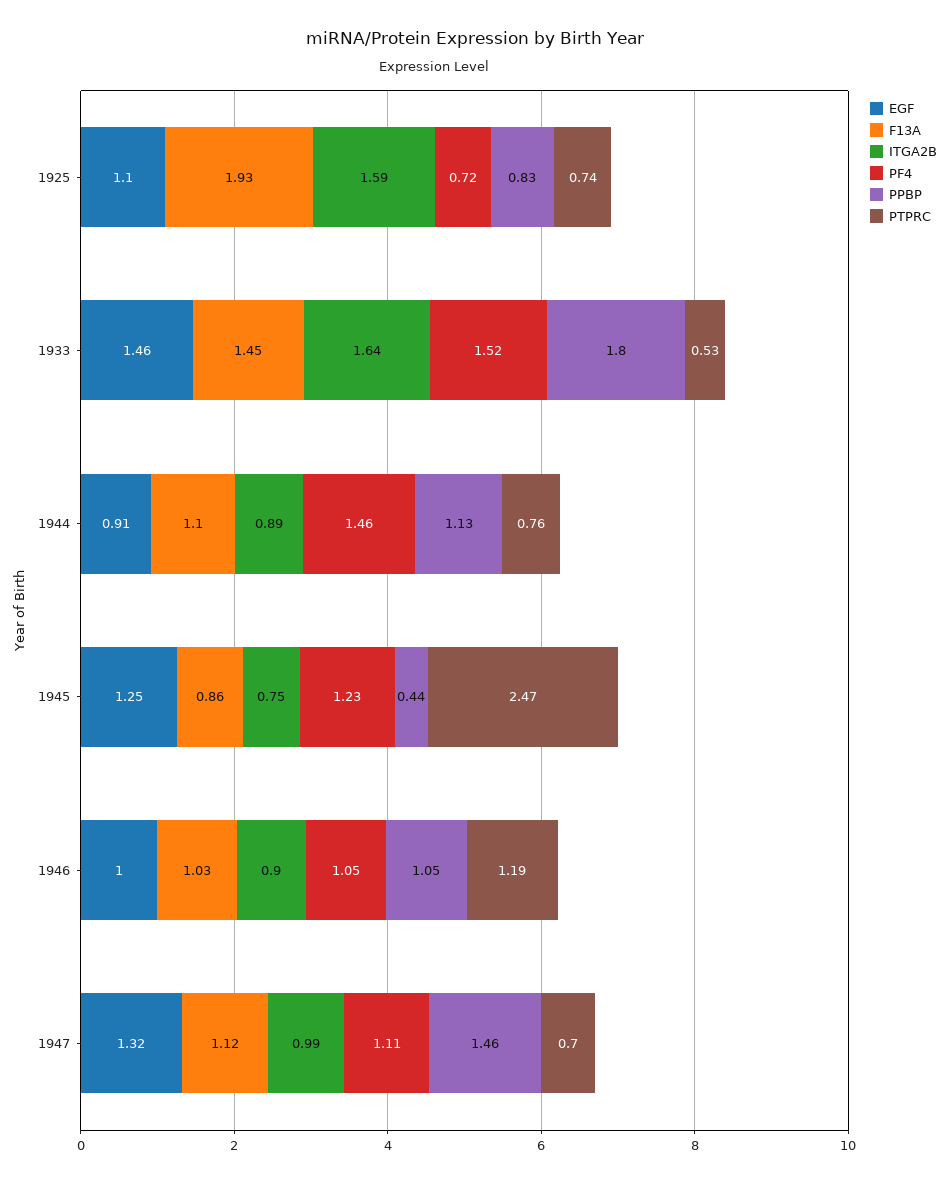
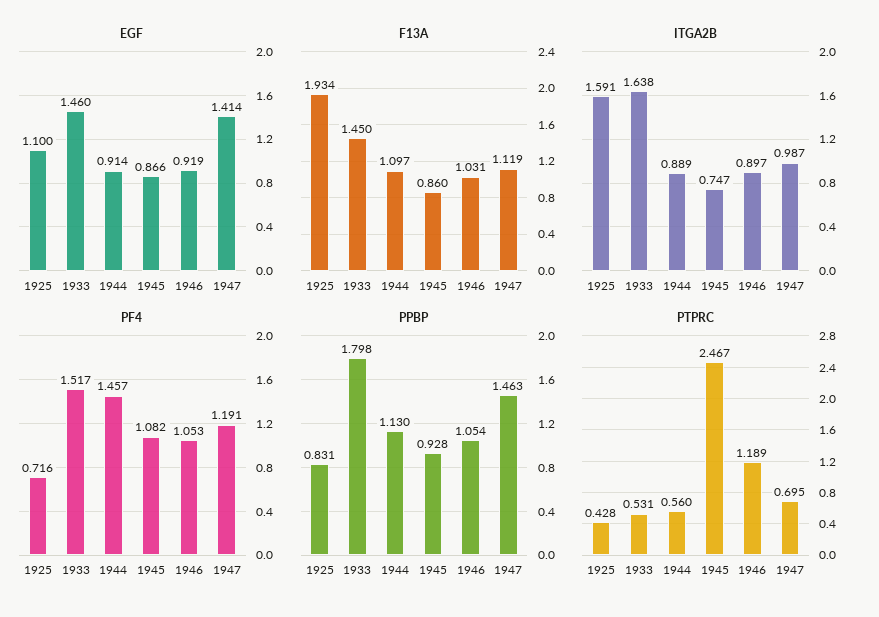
  {
    "EGF": {
      "1925": 1.1,
      "1933": 1.46,
      "1944": 0.914,
-     "1945": 1.25,
+     "1945": 0.866,
-     "1946": 1,
+     "1946": 0.919,
-     "1947": 1.32
+     "1947": 1.414
    },
    "F13A": {
      "1925": 1.934,
      "1933": 1.45,
      "1944": 1.097,
      "1945": 0.86,
      "1946": 1.031,
      "1947": 1.119
    },
    "ITGA2B": {
      "1925": 1.591,
      "1933": 1.638,
      "1944": 0.889,
      "1945": 0.747,
      "1946": 0.897,
      "1947": 0.987
    },
    "PF4": {
      "1925": 0.716,
      "1933": 1.517,
      "1944": 1.457,
-     "1945": 1.23,
+     "1945": 1.082,
      "1946": 1.053,
-     "1947": 1.11
+     "1947": 1.191
    },
    "PPBP": {
      "1925": 0.831,
      "1933": 1.798,
      "1944": 1.13,
-     "1945": 0.44,
+     "1945": 0.928,
      "1946": 1.054,
      "1947": 1.463
    },
    "PTPRC": {
-     "1925": 0.74,
+     "1925": 0.428,
      "1933": 0.531,
-     "1944": 0.76,
+     "1944": 0.56,
      "1945": 2.467,
      "1946": 1.189,
      "1947": 0.695
    }
  }

